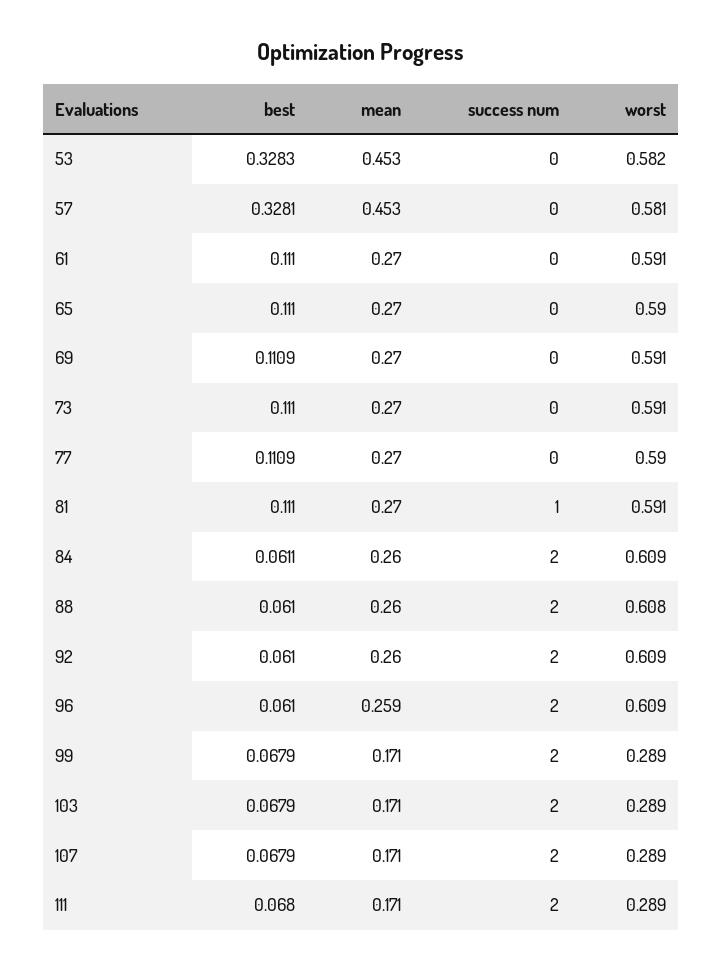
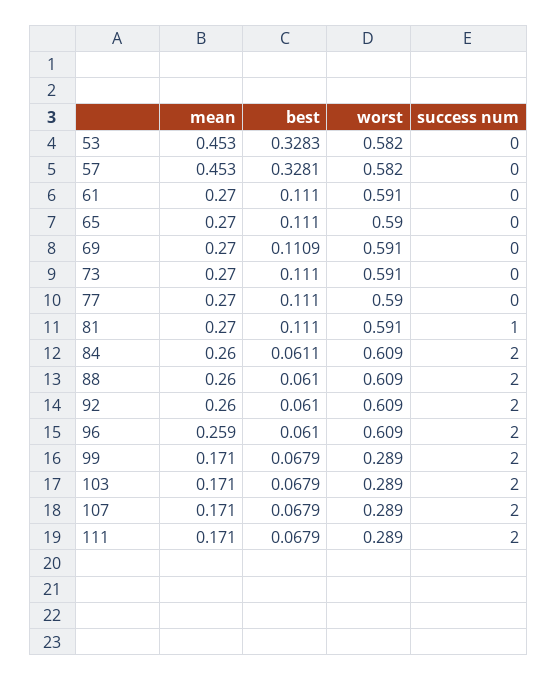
  {
    "best": {
      "53": 0.3283,
      "57": 0.3281,
      "61": 0.111,
      "65": 0.111,
      "69": 0.1109,
      "73": 0.111,
-     "77": 0.1109,
+     "77": 0.111,
      "81": 0.111,
      "84": 0.0611,
      "88": 0.061,
      "92": 0.061,
      "96": 0.061,
      "99": 0.0679,
      "103": 0.0679,
      "107": 0.0679,
-     "111": 0.068
+     "111": 0.0679
    },
    "mean": {
      "53": 0.453,
      "57": 0.453,
      "61": 0.27,
      "65": 0.27,
      "69": 0.27,
      "73": 0.27,
      "77": 0.27,
      "81": 0.27,
      "84": 0.26,
      "88": 0.26,
      "92": 0.26,
      "96": 0.259,
      "99": 0.171,
      "103": 0.171,
      "107": 0.171,
      "111": 0.171
    },
    "success num": {
      "53": 0,
      "57": 0,
      "61": 0,
      "65": 0,
      "69": 0,
      "73": 0,
      "77": 0,
      "81": 1,
      "84": 2,
      "88": 2,
      "92": 2,
      "96": 2,
      "99": 2,
      "103": 2,
      "107": 2,
      "111": 2
    },
    "worst": {
      "53": 0.582,
-     "57": 0.581,
+     "57": 0.582,
      "61": 0.591,
      "65": 0.59,
      "69": 0.591,
      "73": 0.591,
      "77": 0.59,
      "81": 0.591,
      "84": 0.609,
-     "88": 0.608,
+     "88": 0.609,
      "92": 0.609,
      "96": 0.609,
      "99": 0.289,
      "103": 0.289,
      "107": 0.289,
      "111": 0.289
    }
  }

